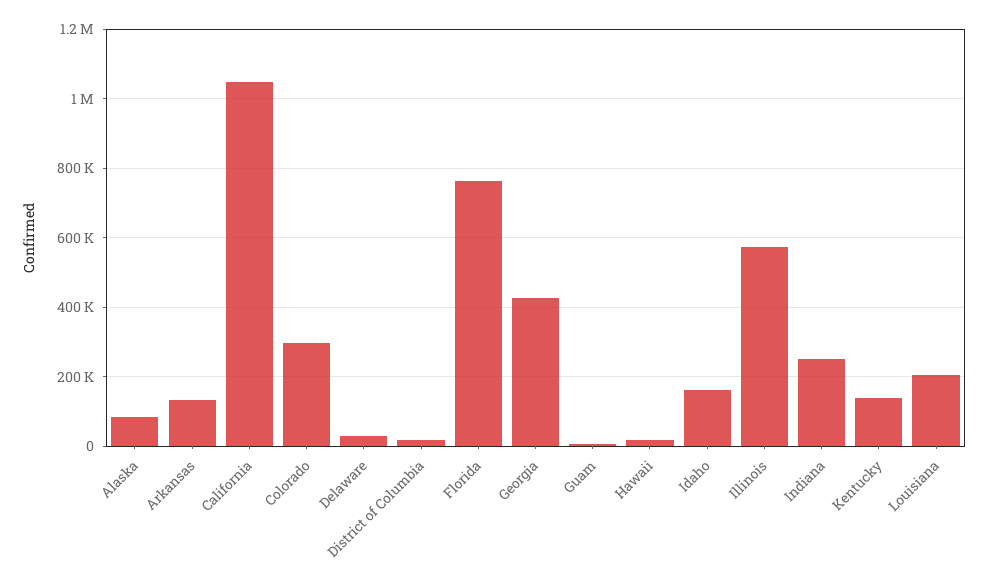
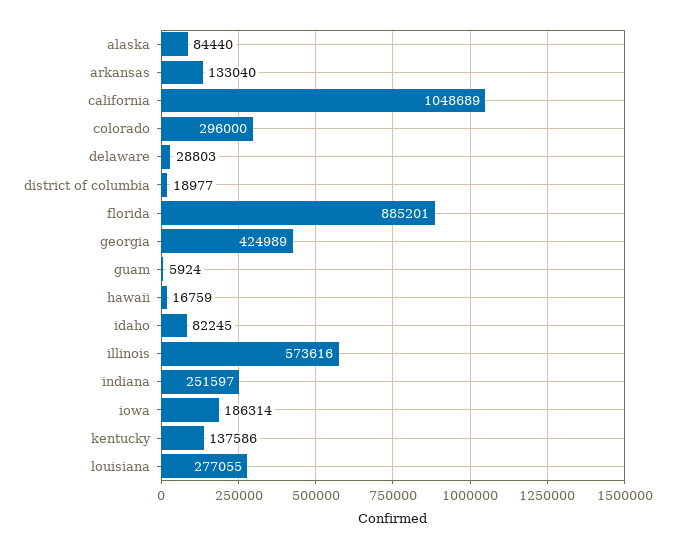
  {
    "Alaska": 84440,
    "Arkansas": 133040,
    "California": 1048689,
    "Colorado": 296000,
    "Delaware": 28803,
    "District of Columbia": 18977,
-   "Florida": 760000,
+   "Florida": 885201,
    "Georgia": 424989,
    "Guam": 5924,
    "Hawaii": 16759,
-   "Idaho": 160000,
+   "Idaho": 82245,
    "Illinois": 573616,
    "Indiana": 251597,
    "Kentucky": 137586,
-   "Louisiana": 200000
+   "Louisiana": 277055,
+   "iowa": 186314
  }

